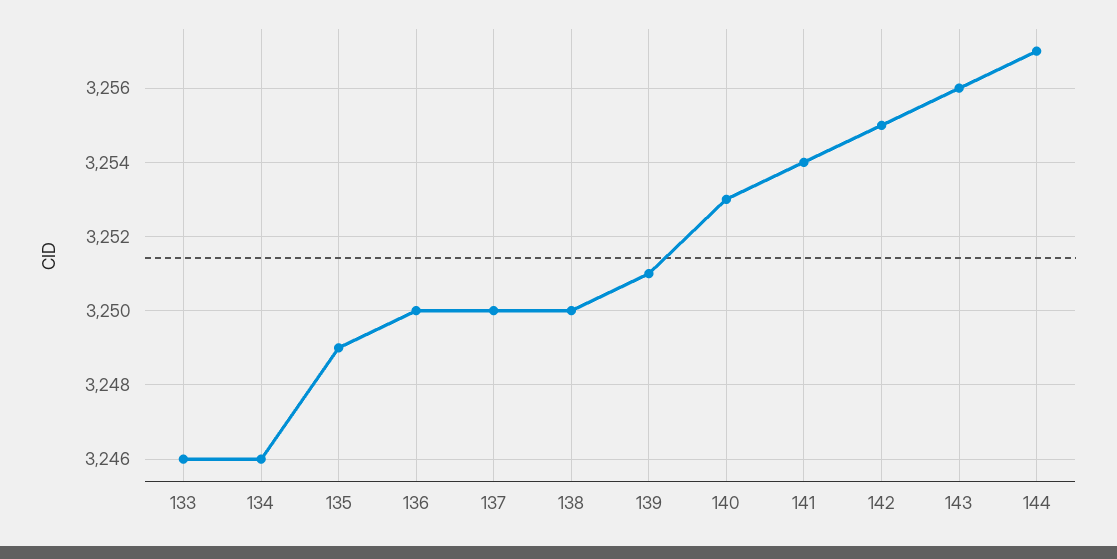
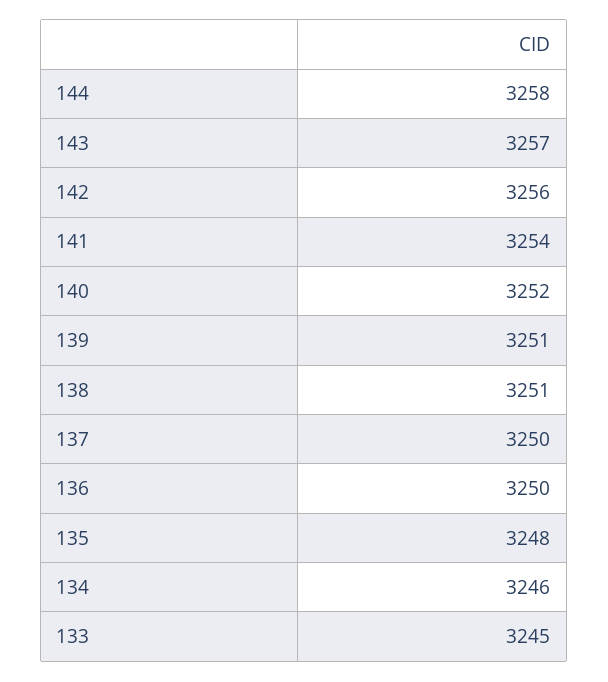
  {
-   "133": 3246,
+   "133": 3245,
    "134": 3246,
-   "135": 3249,
+   "135": 3248,
    "136": 3250,
    "137": 3250,
-   "138": 3250,
+   "138": 3251,
    "139": 3251,
-   "140": 3253,
+   "140": 3252,
    "141": 3254,
-   "142": 3255,
+   "142": 3256,
-   "143": 3256,
+   "143": 3257,
-   "144": 3257
+   "144": 3258
  }

